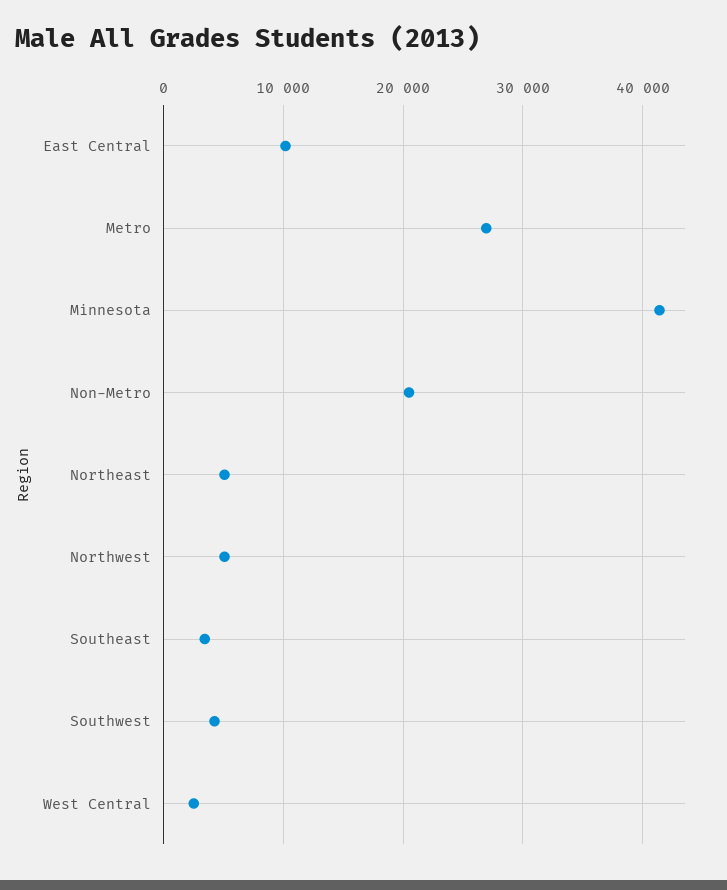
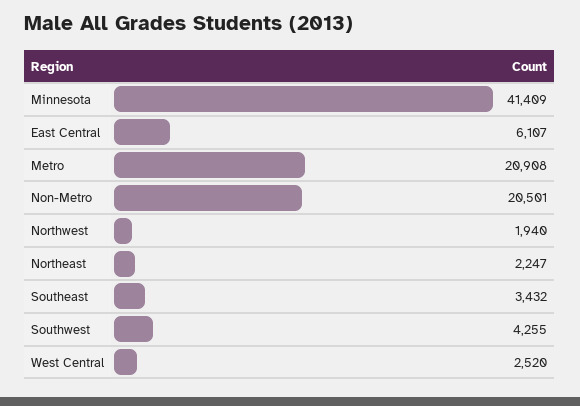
  {
-   "East Central": 10000,
+   "East Central": 6107,
-   "Metro": 27000,
+   "Metro": 20908,
    "Minnesota": 41409,
    "Non-Metro": 20501,
-   "Northeast": 5000,
+   "Northeast": 2247,
-   "Northwest": 5000,
+   "Northwest": 1940,
    "Southeast": 3432,
    "Southwest": 4255,
    "West Central": 2520
  }

